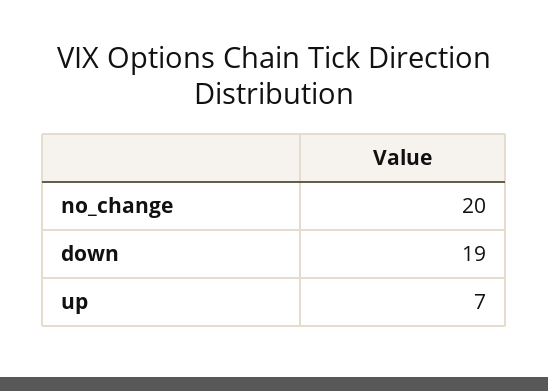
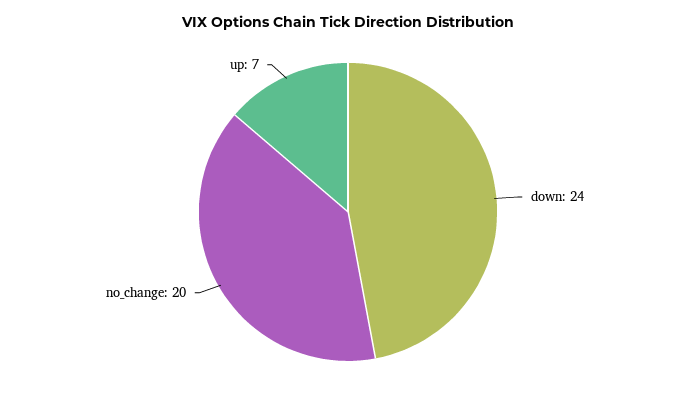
  {
    "no_change": 20,
-   "down": 19,
+   "down": 24,
    "up": 7
  }

